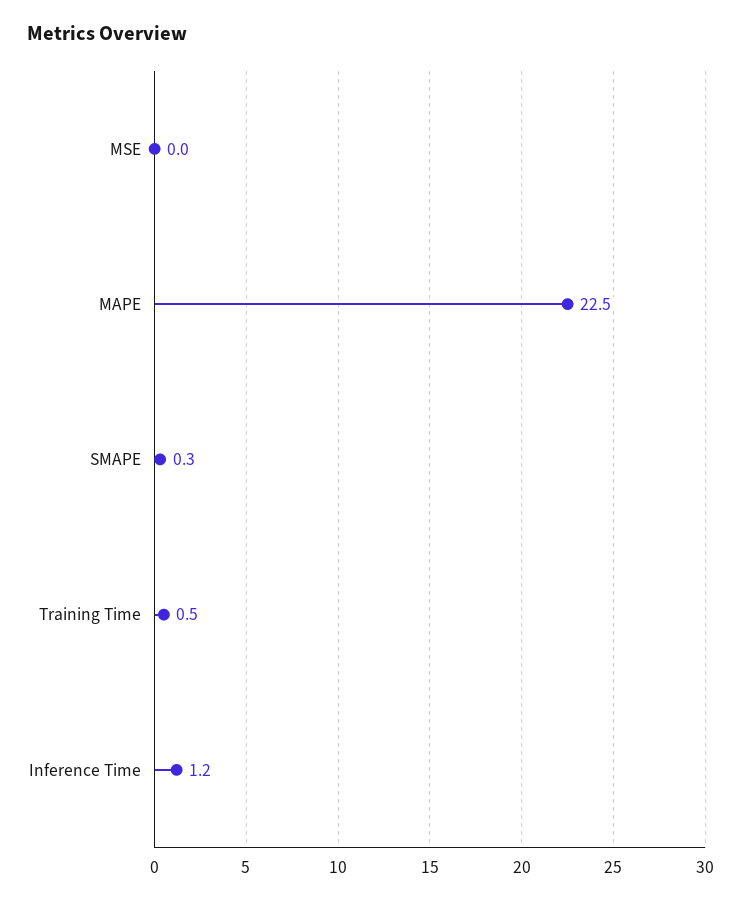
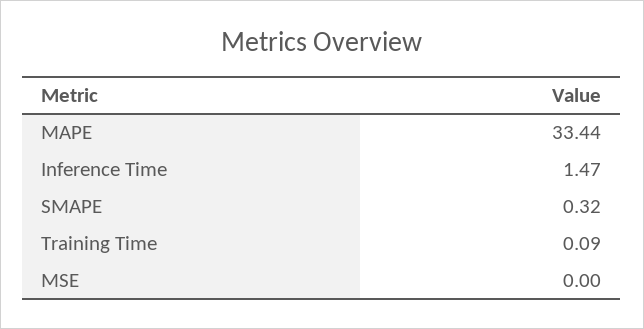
  {
    "MSE": 0,
-   "MAPE": 22.5,
+   "MAPE": 33.44,
    "SMAPE": 0.32,
-   "Training Time": 0.5,
+   "Training Time": 0.09,
-   "Inference Time": 1.2
+   "Inference Time": 1.47
  }

